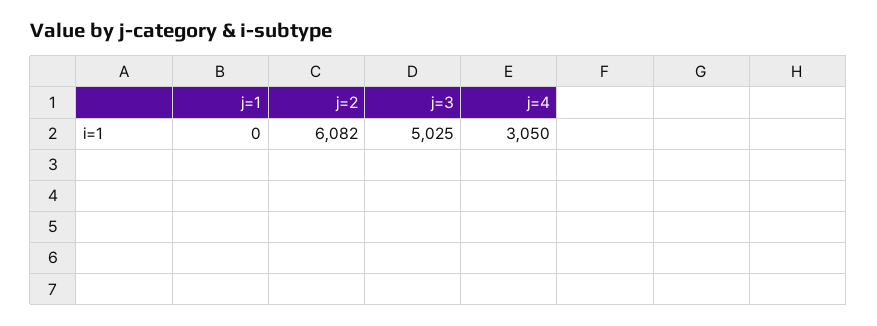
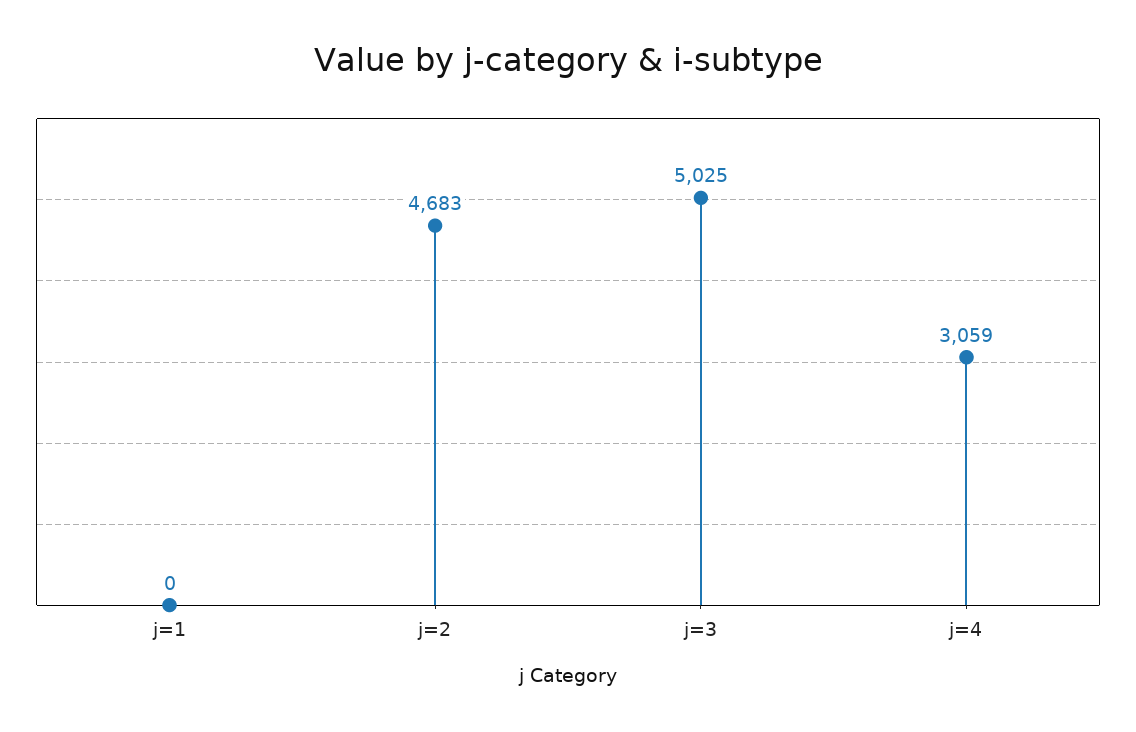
  {
    "j=1": 0,
-   "j=2": 6082,
+   "j=2": 4683,
    "j=3": 5025,
-   "j=4": 3050
+   "j=4": 3059
  }

